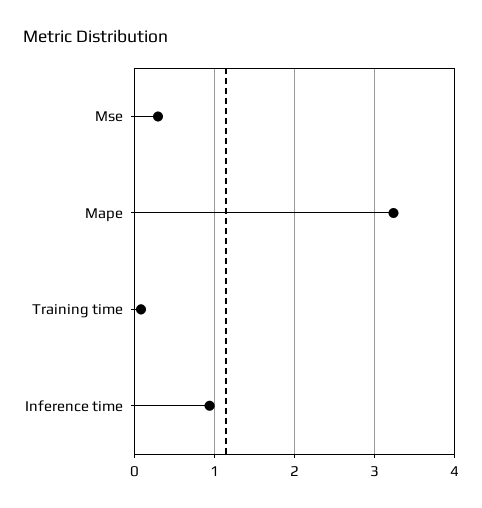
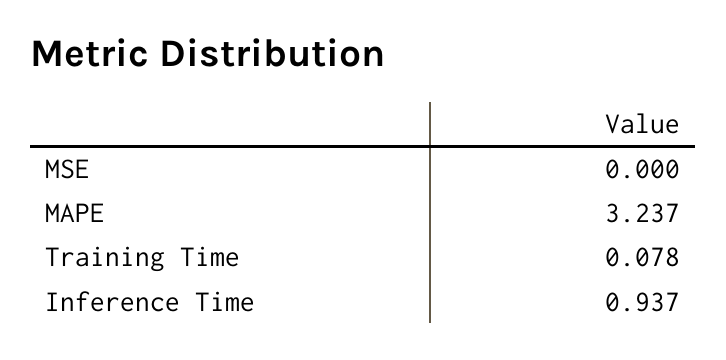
  {
-   "Mse": 0.3,
+   "Mse": 0,
    "Mape": 3.237,
    "Training time": 0.078,
    "Inference time": 0.937
  }

